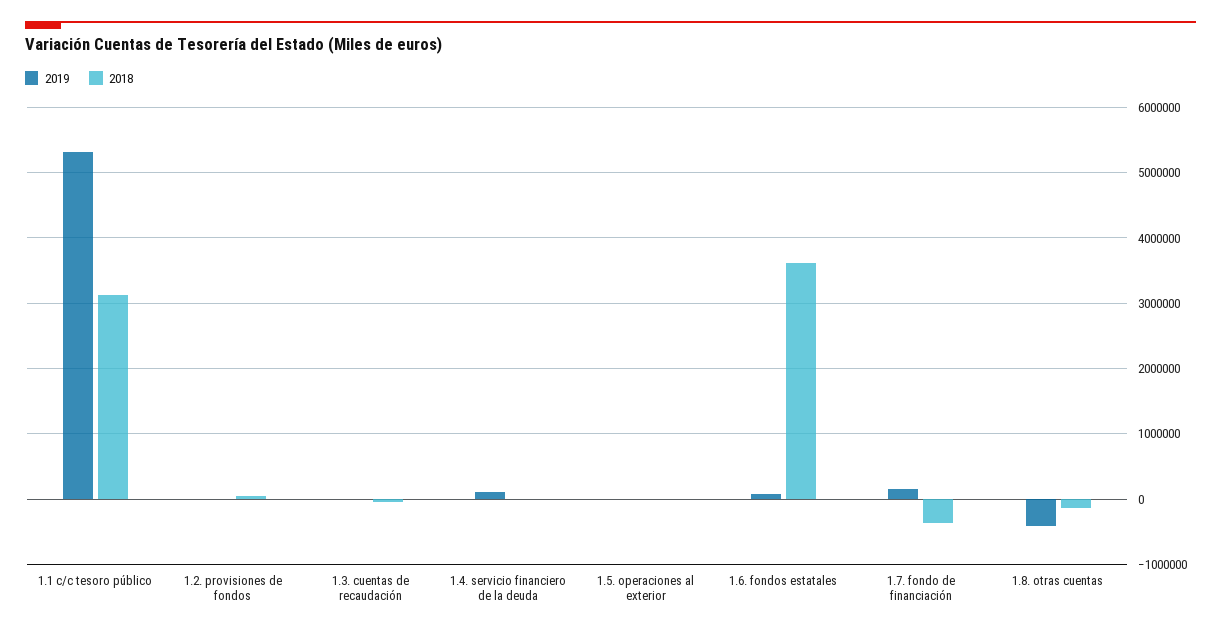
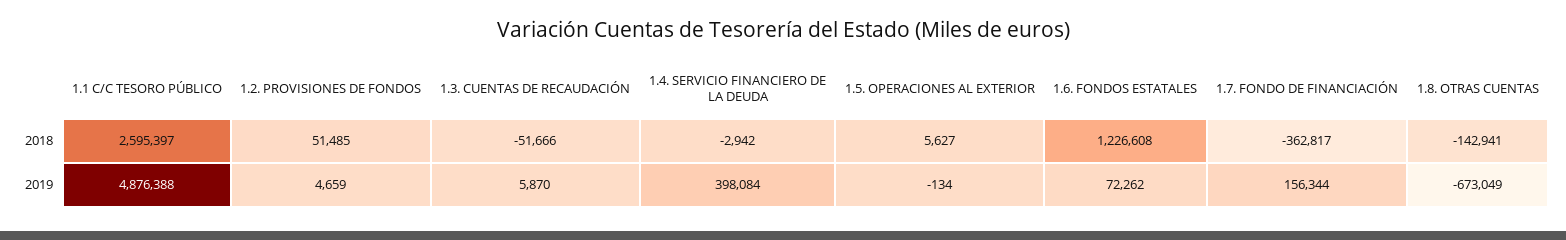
  {
    "2019": {
-     "1.1 c/c tesoro público": 5300000,
+     "1.1 c/c tesoro público": 4876388,
      "1.2. provisiones de fondos": 4659,
      "1.3. cuentas de recaudación": 5870,
-     "1.4. servicio financiero de la deuda": 100000,
+     "1.4. servicio financiero de la deuda": 398084,
      "1.5. operaciones al exterior": -134,
      "1.6. fondos estatales": 72262,
      "1.7. fondo de financiación": 156344,
-     "1.8. otras cuentas": -400000
+     "1.8. otras cuentas": -673049
    },
    "2018": {
-     "1.1 c/c tesoro público": 3100000,
+     "1.1 c/c tesoro público": 2595397,
      "1.2. provisiones de fondos": 51485,
      "1.3. cuentas de recaudación": -51666,
      "1.4. servicio financiero de la deuda": -2942,
      "1.5. operaciones al exterior": 5627,
-     "1.6. fondos estatales": 3600000,
+     "1.6. fondos estatales": 1226608,
      "1.7. fondo de financiación": -362817,
      "1.8. otras cuentas": -142941
    }
  }

